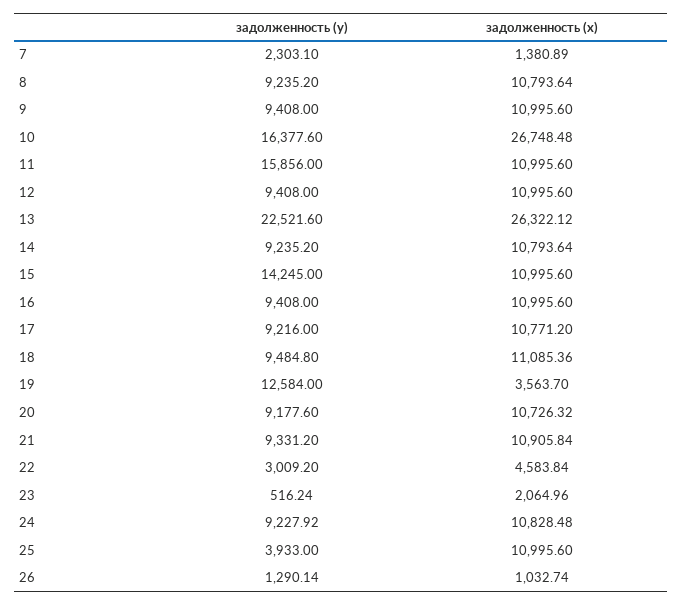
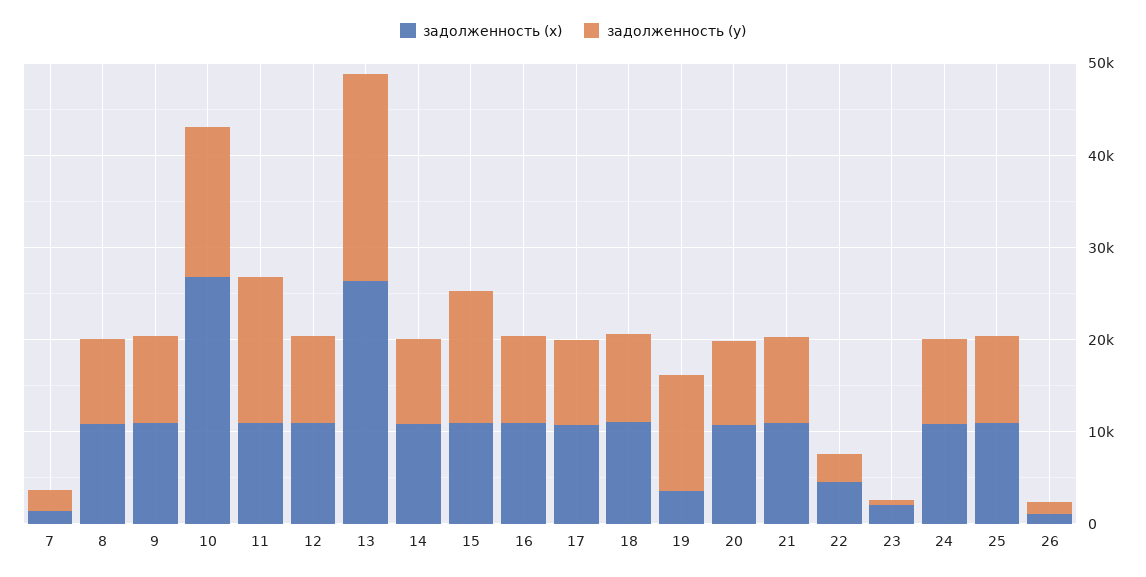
  {
    "задолженность (y)": {
      "7": 2303.1,
      "8": 9235.2,
      "9": 9408,
      "10": 16377.6,
      "11": 15856,
      "12": 9408,
      "13": 22521.6,
      "14": 9235.2,
      "15": 14245,
      "16": 9408,
      "17": 9216,
      "18": 9484.8,
      "19": 12584,
      "20": 9177.6,
      "21": 9331.2,
      "22": 3009.2,
      "23": 516.24,
      "24": 9227.92,
-     "25": 3933,
+     "25": 10000,
      "26": 1290.14
    },
    "задолженность (x)": {
      "7": 1380.89,
      "8": 10793.64,
      "9": 10995.6,
      "10": 26748.48,
      "11": 10995.6,
      "12": 10995.6,
      "13": 26322.12,
      "14": 10793.64,
      "15": 10995.6,
      "16": 10995.6,
      "17": 10771.2,
      "18": 11085.36,
      "19": 3563.7,
      "20": 10726.32,
      "21": 10905.84,
      "22": 4583.84,
      "23": 2064.96,
      "24": 10828.48,
      "25": 10995.6,
      "26": 1032.74
    }
  }

